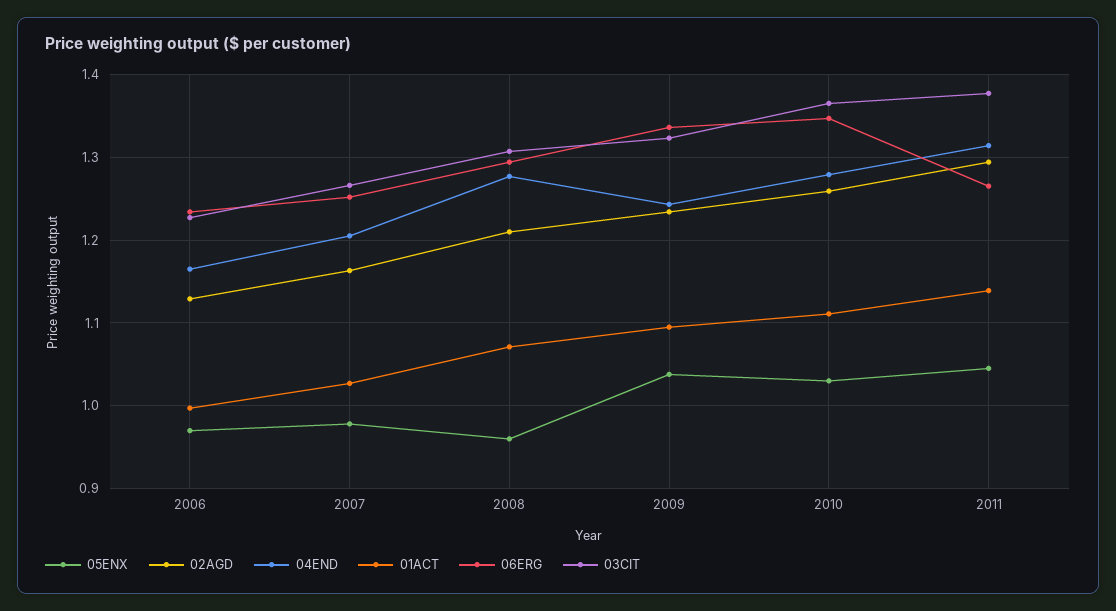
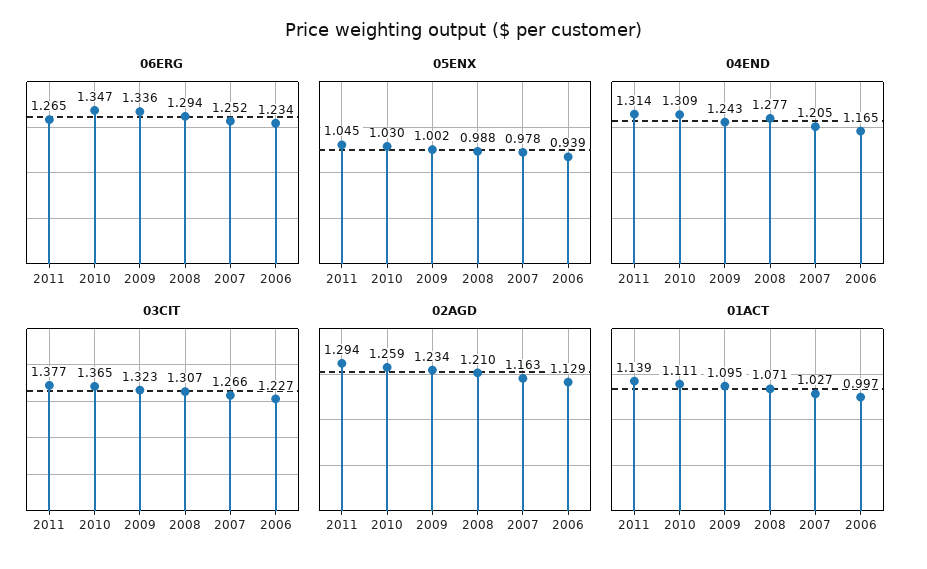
  {
    "05ENX": {
-     "2006": 0.97,
+     "2006": 0.939,
      "2007": 0.978,
-     "2008": 0.96,
+     "2008": 0.988,
-     "2009": 1.04,
+     "2009": 1.002,
      "2010": 1.03,
      "2011": 1.045
    },
    "02AGD": {
      "2006": 1.129,
      "2007": 1.163,
      "2008": 1.21,
      "2009": 1.234,
      "2010": 1.259,
      "2011": 1.294
    },
    "04END": {
      "2006": 1.165,
      "2007": 1.205,
      "2008": 1.277,
      "2009": 1.243,
-     "2010": 1.28,
+     "2010": 1.309,
      "2011": 1.314
    },
    "01ACT": {
      "2006": 0.997,
      "2007": 1.027,
      "2008": 1.071,
      "2009": 1.095,
      "2010": 1.111,
      "2011": 1.139
    },
    "06ERG": {
      "2006": 1.234,
      "2007": 1.252,
      "2008": 1.294,
      "2009": 1.336,
      "2010": 1.347,
      "2011": 1.265
    },
    "03CIT": {
      "2006": 1.227,
      "2007": 1.266,
      "2008": 1.307,
      "2009": 1.323,
      "2010": 1.365,
      "2011": 1.377
    }
  }

